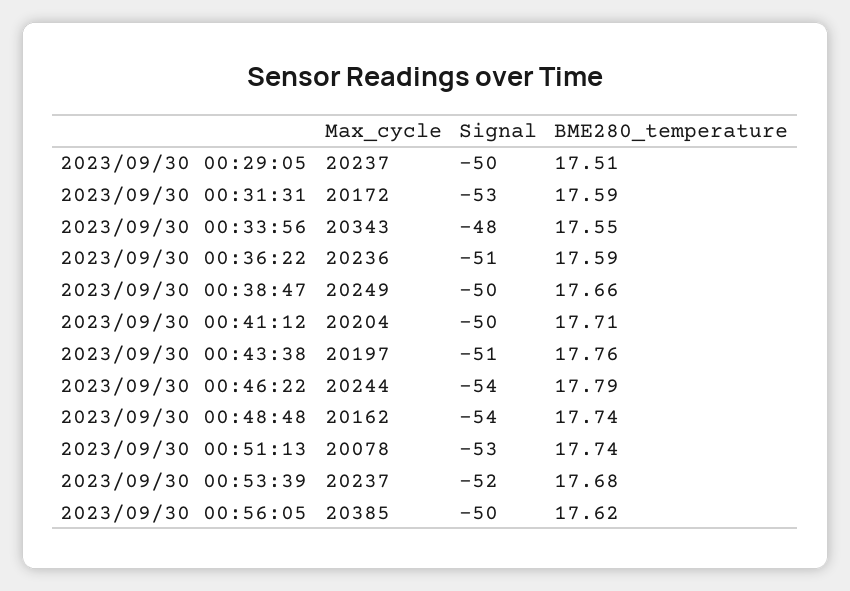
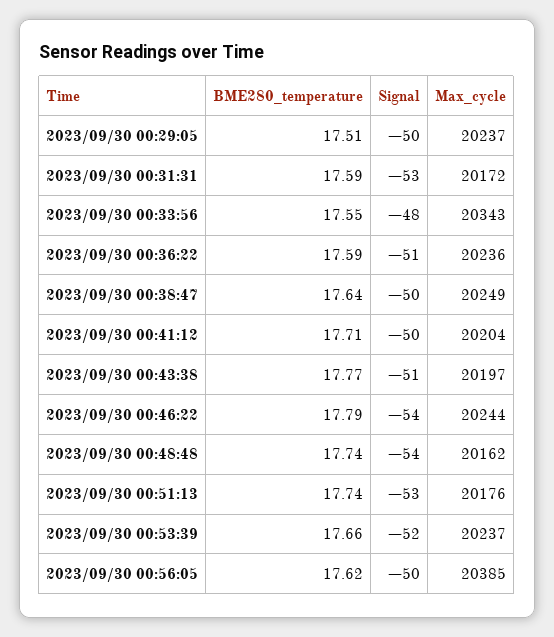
  {
    "Max_cycle": {
      "2023/09/30 00:29:05": 20237,
      "2023/09/30 00:31:31": 20172,
      "2023/09/30 00:33:56": 20343,
      "2023/09/30 00:36:22": 20236,
      "2023/09/30 00:38:47": 20249,
      "2023/09/30 00:41:12": 20204,
      "2023/09/30 00:43:38": 20197,
      "2023/09/30 00:46:22": 20244,
      "2023/09/30 00:48:48": 20162,
-     "2023/09/30 00:51:13": 20078,
+     "2023/09/30 00:51:13": 20176,
      "2023/09/30 00:53:39": 20237,
      "2023/09/30 00:56:05": 20385
    },
    "Signal": {
      "2023/09/30 00:29:05": -50,
      "2023/09/30 00:31:31": -53,
      "2023/09/30 00:33:56": -48,
      "2023/09/30 00:36:22": -51,
      "2023/09/30 00:38:47": -50,
      "2023/09/30 00:41:12": -50,
      "2023/09/30 00:43:38": -51,
      "2023/09/30 00:46:22": -54,
      "2023/09/30 00:48:48": -54,
      "2023/09/30 00:51:13": -53,
      "2023/09/30 00:53:39": -52,
      "2023/09/30 00:56:05": -50
    },
    "BME280_temperature": {
      "2023/09/30 00:29:05": 17.51,
      "2023/09/30 00:31:31": 17.59,
      "2023/09/30 00:33:56": 17.55,
      "2023/09/30 00:36:22": 17.59,
-     "2023/09/30 00:38:47": 17.66,
+     "2023/09/30 00:38:47": 17.64,
      "2023/09/30 00:41:12": 17.71,
-     "2023/09/30 00:43:38": 17.76,
+     "2023/09/30 00:43:38": 17.77,
      "2023/09/30 00:46:22": 17.79,
      "2023/09/30 00:48:48": 17.74,
      "2023/09/30 00:51:13": 17.74,
-     "2023/09/30 00:53:39": 17.68,
+     "2023/09/30 00:53:39": 17.66,
      "2023/09/30 00:56:05": 17.62
    }
  }

